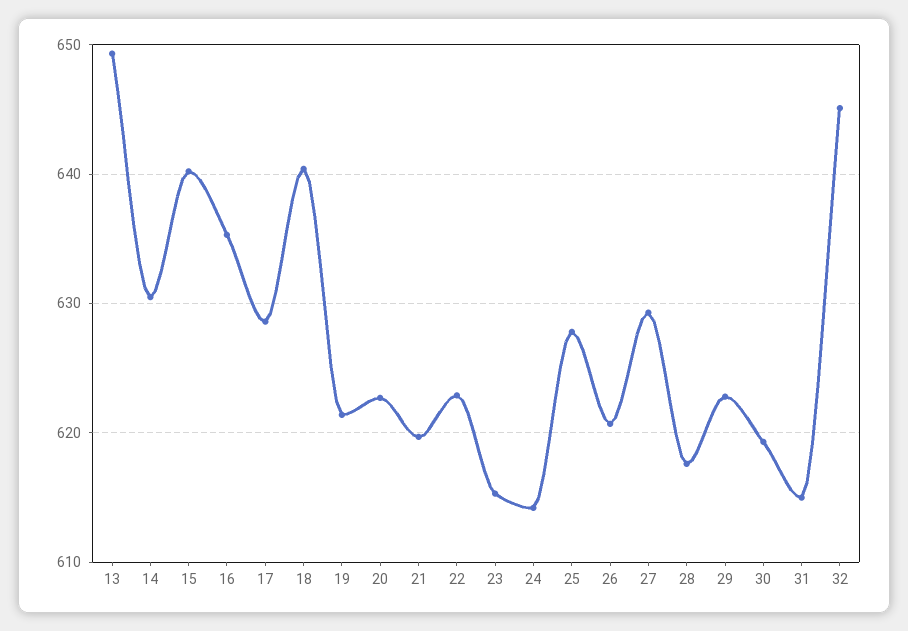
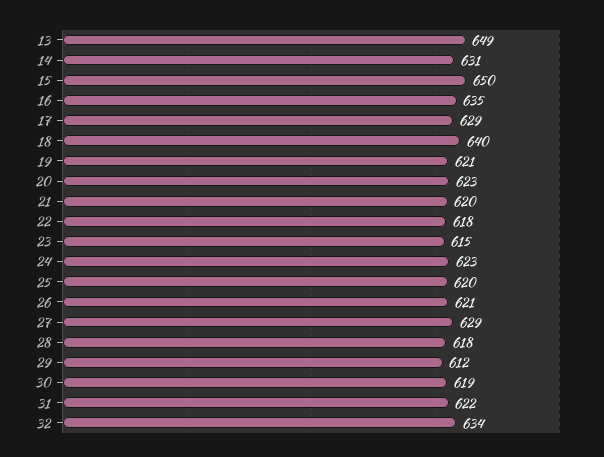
  {
    "13": 649,
    "14": 631,
-   "15": 640,
+   "15": 650,
    "16": 635,
    "17": 629,
    "18": 640,
    "19": 621,
    "20": 623,
    "21": 620,
-   "22": 623,
+   "22": 618,
    "23": 615,
-   "24": 614,
+   "24": 623,
-   "25": 628,
+   "25": 620,
    "26": 621,
    "27": 629,
    "28": 618,
-   "29": 623,
+   "29": 612,
    "30": 619,
-   "31": 615,
+   "31": 622,
-   "32": 645
+   "32": 634
  }

